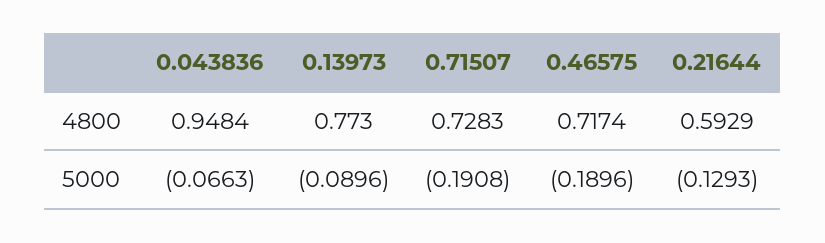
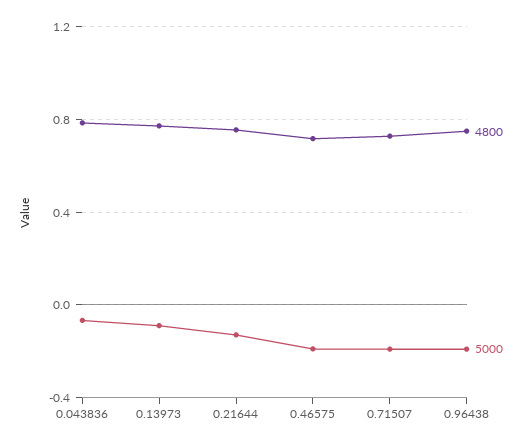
  {
    "4800": {
-     "0.043836": 0.9484,
+     "0.043836": 0.8,
      "0.13973": 0.773,
      "0.71507": 0.7283,
      "0.46575": 0.7174,
-     "0.21644": 0.5929
+     "0.21644": 0.75,
+     "0.96438": 0.75
    },
    "5000": {
      "0.043836": -0.0663,
      "0.13973": -0.0896,
      "0.71507": -0.1908,
      "0.46575": -0.1896,
-     "0.21644": -0.1293
+     "0.21644": -0.1293,
+     "0.96438": -0.2
    }
  }

